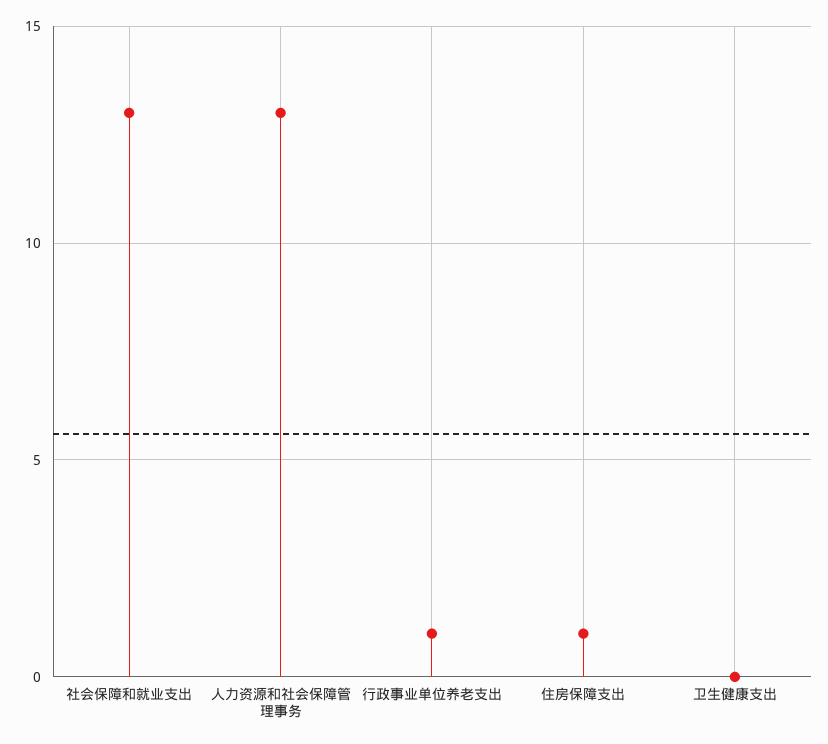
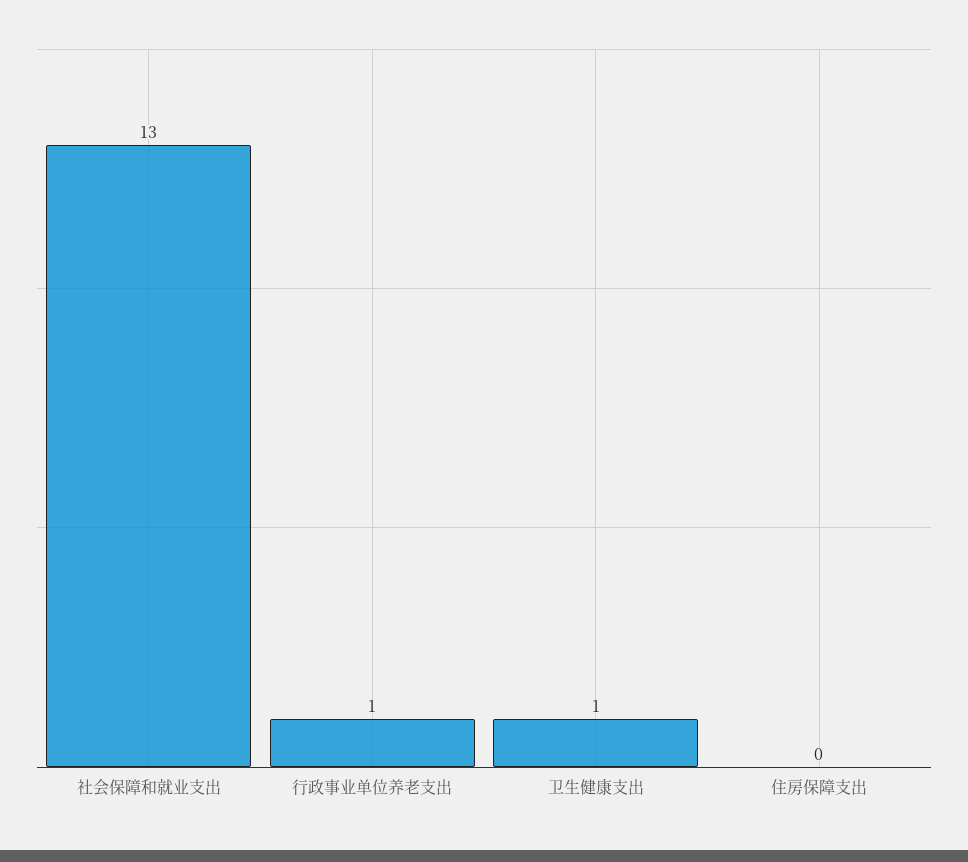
  {
    "社会保障和就业支出": 13,
-   "人力资源和社会保障管理事务": 13,
    "行政事业单位养老支出": 1,
-   "住房保障支出": 1,
+   "住房保障支出": 0,
-   "卫生健康支出": 0
+   "卫生健康支出": 1
  }

